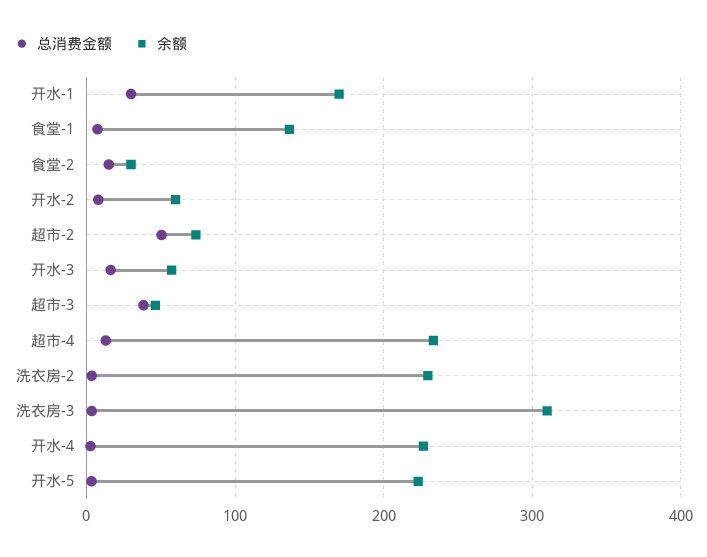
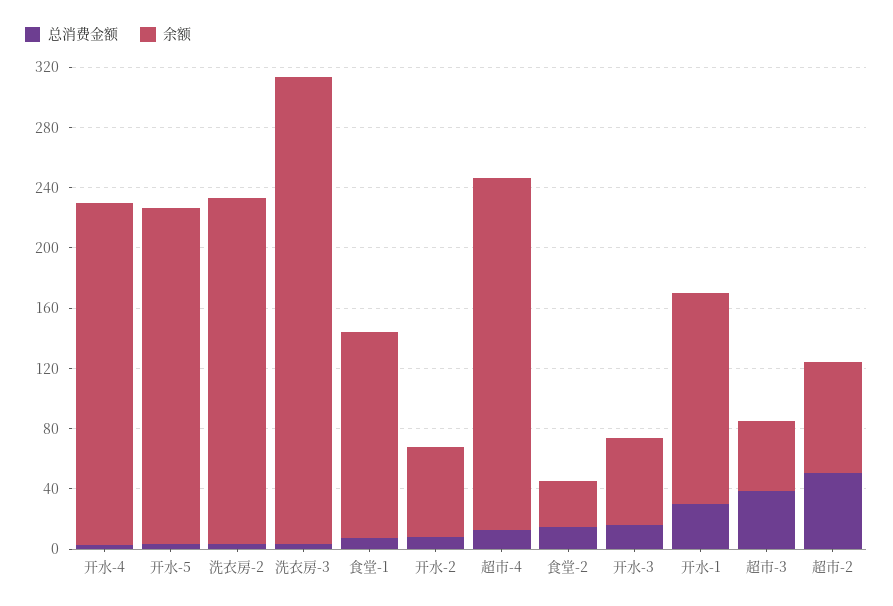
  {
    "总消费金额": {
      "开水-1": 30,
      "食堂-1": 10,
      "食堂-2": 20,
      "开水-2": 10,
      "超市-2": 50,
      "开水-3": 20,
      "超市-3": 40,
      "超市-4": 10,
      "洗衣房-2": 0,
      "洗衣房-3": 0,
      "开水-4": 0,
      "开水-5": 0
    },
    "余额": {
-     "开水-1": 170,
+     "开水-1": 140,
      "食堂-1": 140,
      "食堂-2": 30,
      "开水-2": 60,
      "超市-2": 70,
      "开水-3": 60,
      "超市-3": 50,
      "超市-4": 230,
      "洗衣房-2": 230,
      "洗衣房-3": 310,
      "开水-4": 230,
      "开水-5": 220
    }
  }

